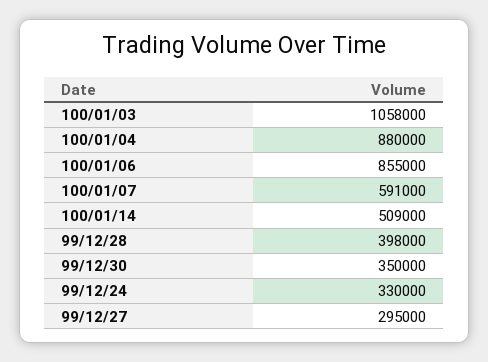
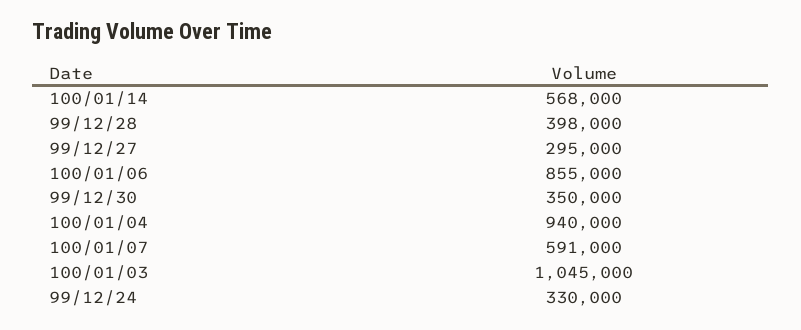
  {
-   "100/01/03": 1058000,
+   "100/01/03": 1045000,
-   "100/01/04": 880000,
+   "100/01/04": 940000,
    "100/01/06": 855000,
    "100/01/07": 591000,
-   "100/01/14": 509000,
+   "100/01/14": 568000,
    "99/12/28": 398000,
    "99/12/30": 350000,
    "99/12/24": 330000,
    "99/12/27": 295000
  }

